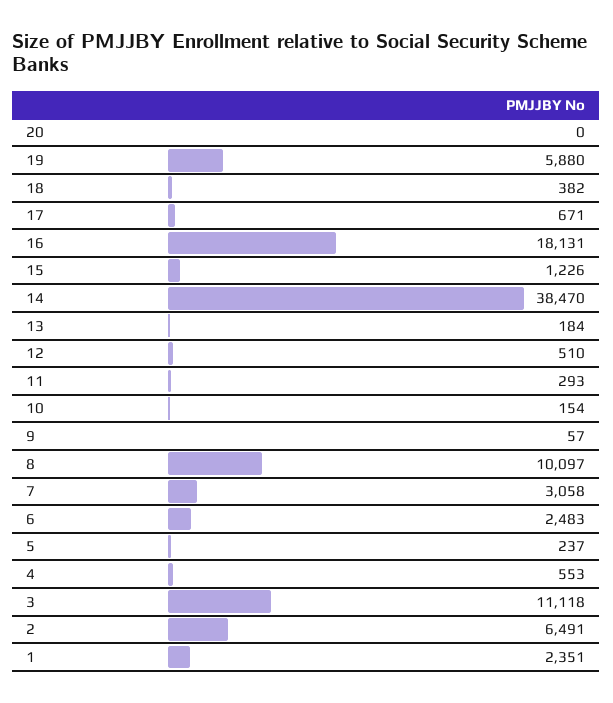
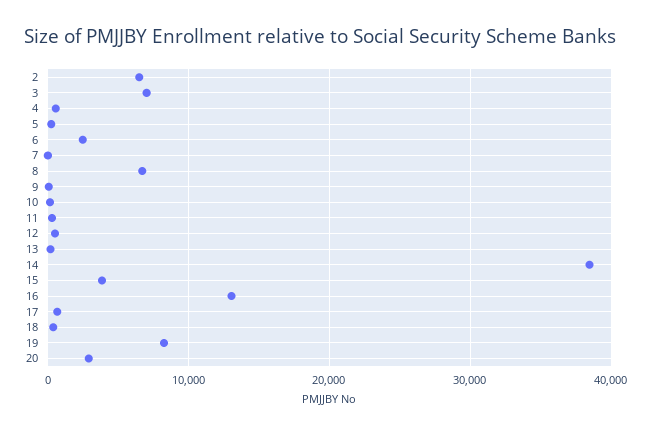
  {
-   "20": 0,
+   "20": 3000,
-   "19": 5880,
+   "19": 8000,
    "18": 382,
    "17": 671,
-   "16": 18131,
+   "16": 13000,
-   "15": 1226,
+   "15": 4000,
    "14": 38470,
    "13": 184,
    "12": 510,
    "11": 293,
    "10": 154,
    "9": 57,
-   "8": 10097,
+   "8": 7000,
-   "7": 3058,
+   "7": 0,
    "6": 2483,
    "5": 237,
    "4": 553,
-   "3": 11118,
+   "3": 7000,
-   "2": 6491,
+   "2": 6491
-   "1": 2351
  }

